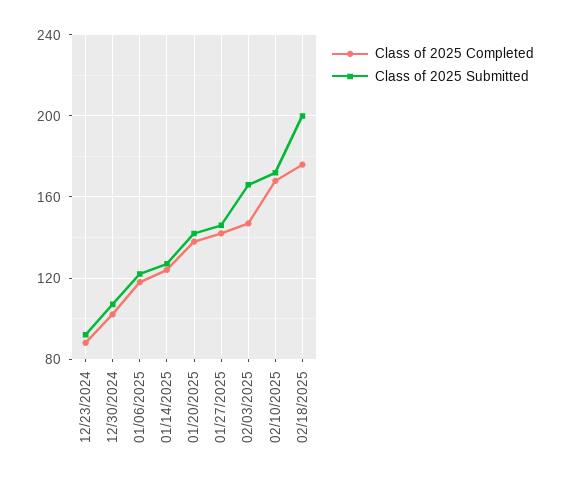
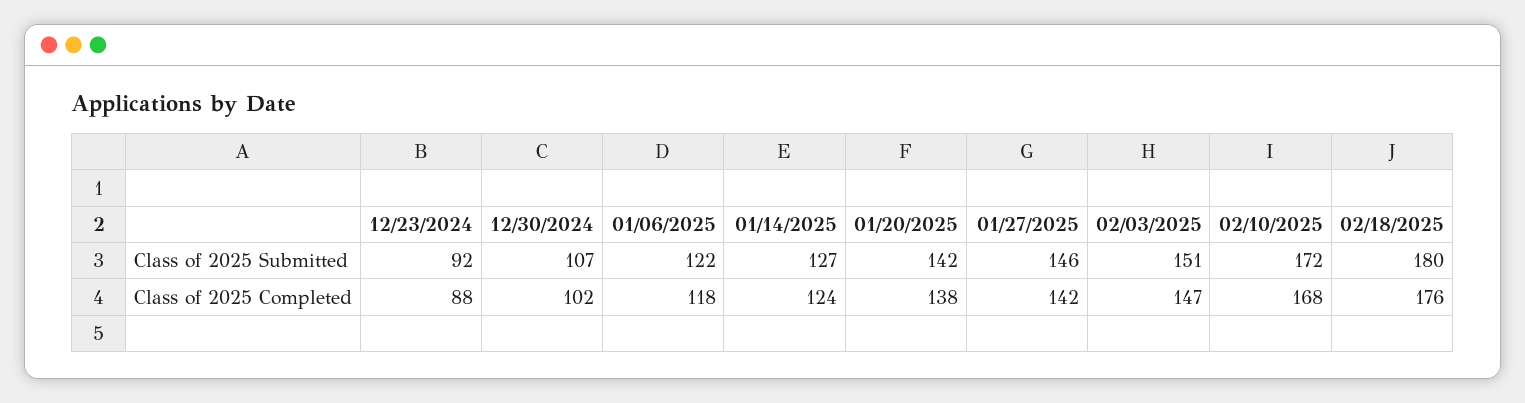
  {
    "Class of 2025 Completed": {
      "12/23/2024": 88,
      "12/30/2024": 102,
      "01/06/2025": 118,
      "01/14/2025": 124,
      "01/20/2025": 138,
      "01/27/2025": 142,
      "02/03/2025": 147,
      "02/10/2025": 168,
      "02/18/2025": 176
    },
    "Class of 2025 Submitted": {
      "12/23/2024": 92,
      "12/30/2024": 107,
      "01/06/2025": 122,
      "01/14/2025": 127,
      "01/20/2025": 142,
      "01/27/2025": 146,
-     "02/03/2025": 165,
+     "02/03/2025": 151,
      "02/10/2025": 172,
-     "02/18/2025": 200
+     "02/18/2025": 180
    }
  }

